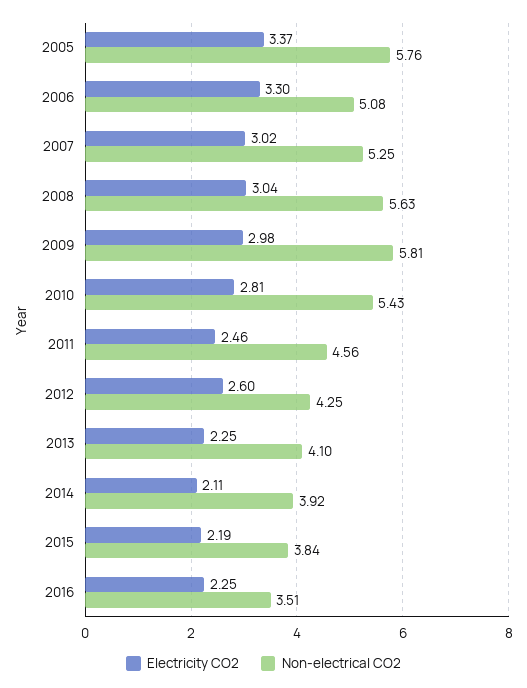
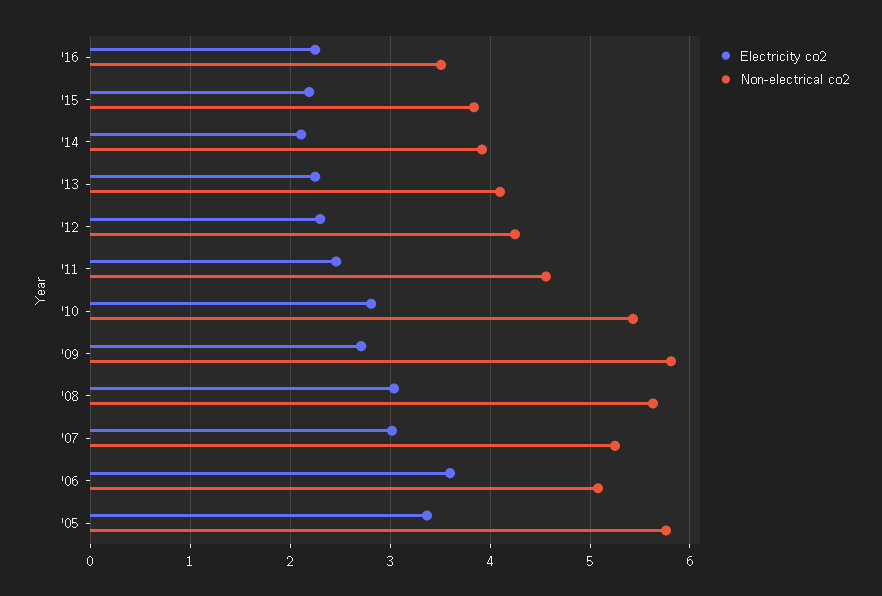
  {
    "Electricity CO2": {
      "2005": 3.37,
-     "2006": 3.3,
+     "2006": 3.6,
      "2007": 3.02,
      "2008": 3.04,
-     "2009": 2.98,
+     "2009": 2.7,
      "2010": 2.81,
      "2011": 2.46,
-     "2012": 2.6,
+     "2012": 2.3,
      "2013": 2.25,
      "2014": 2.11,
      "2015": 2.19,
      "2016": 2.25
    },
    "Non-electrical CO2": {
      "2005": 5.76,
      "2006": 5.08,
      "2007": 5.25,
      "2008": 5.63,
      "2009": 5.81,
      "2010": 5.43,
      "2011": 4.56,
      "2012": 4.25,
      "2013": 4.1,
      "2014": 3.92,
      "2015": 3.84,
      "2016": 3.51
    }
  }

